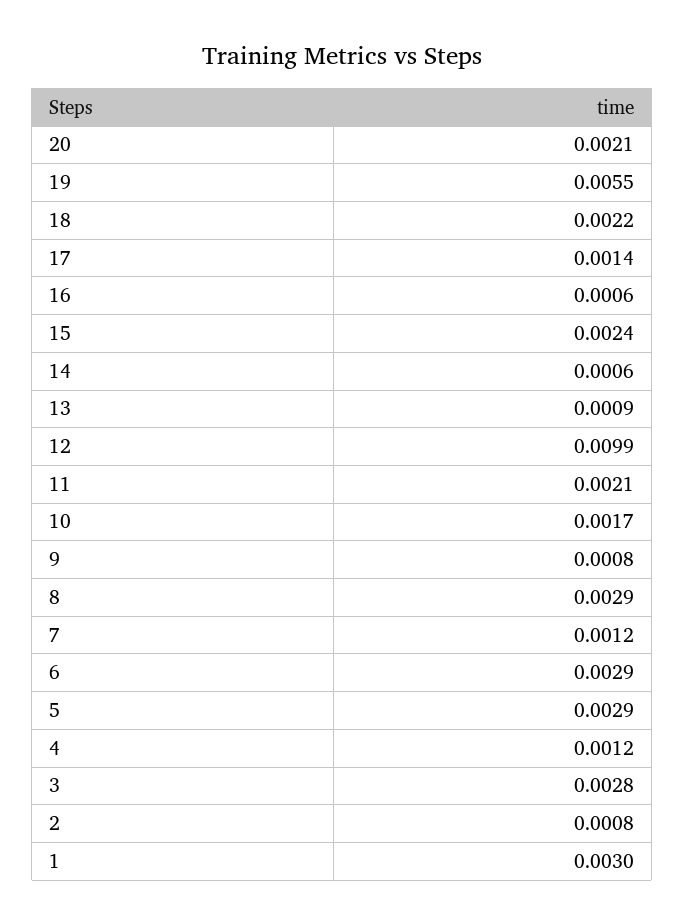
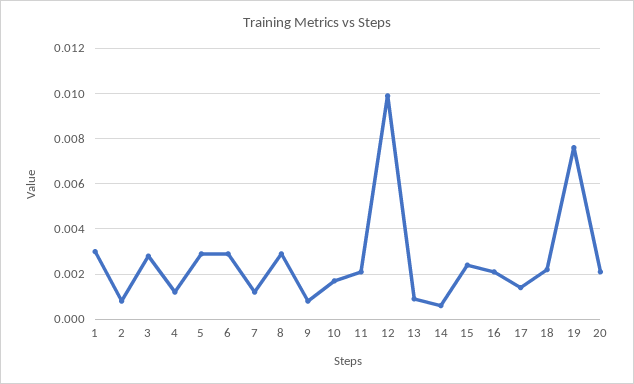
  {
    "20": 0.0021,
-   "19": 0.0055,
+   "19": 0.0075,
    "18": 0.0022,
    "17": 0.0014,
-   "16": 0.0006,
+   "16": 0.002,
    "15": 0.0024,
    "14": 0.0006,
    "13": 0.0009,
    "12": 0.0099,
    "11": 0.0021,
    "10": 0.0017,
    "9": 0.0008,
    "8": 0.0029,
    "7": 0.0012,
    "6": 0.0029,
    "5": 0.0029,
    "4": 0.0012,
    "3": 0.0028,
    "2": 0.0008,
    "1": 0.003
  }

